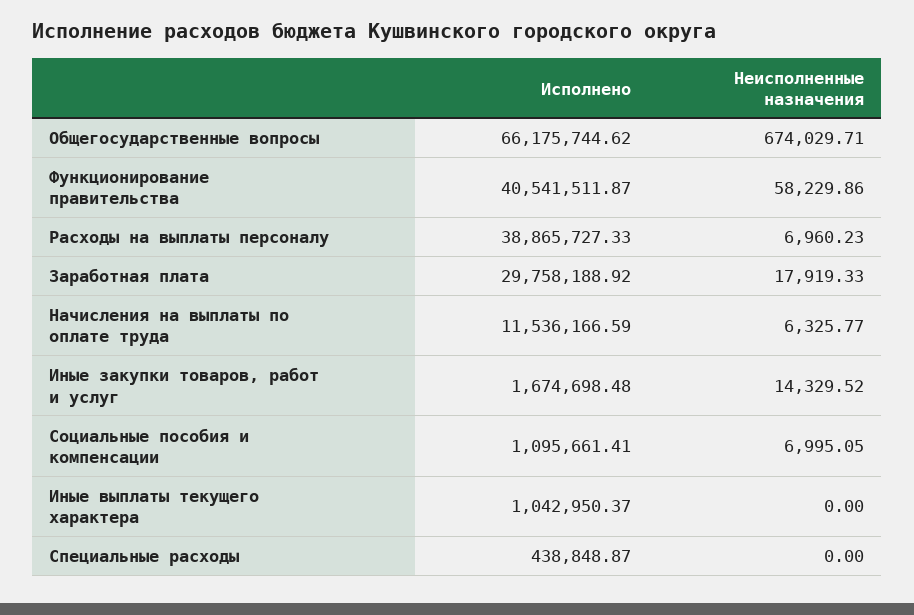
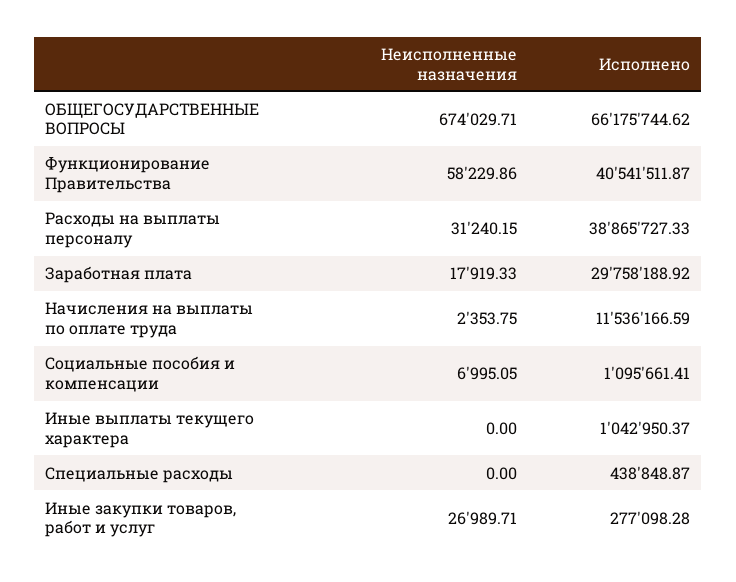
  {
    "Исполнено": {
      "Общегосударственные вопросы": 66175744.62,
      "Функционирование правительства": 40541511.87,
      "Расходы на выплаты персоналу": 38865727.33,
      "Заработная плата": 29758188.92,
      "Начисления на выплаты по оплате труда": 11536166.59,
-     "Иные закупки товаров, работ и услуг": 1674698.48,
+     "Иные закупки товаров, работ и услуг": 277098.28,
      "Социальные пособия и компенсации": 1095661.41,
      "Иные выплаты текущего характера": 1042950.37,
      "Специальные расходы": 438848.87
    },
    "Неисполненные назначения": {
      "Общегосударственные вопросы": 674029.71,
      "Функционирование правительства": 58229.86,
-     "Расходы на выплаты персоналу": 6960.23,
+     "Расходы на выплаты персоналу": 31240.15,
      "Заработная плата": 17919.33,
-     "Начисления на выплаты по оплате труда": 6325.77,
+     "Начисления на выплаты по оплате труда": 2353.75,
-     "Иные закупки товаров, работ и услуг": 14329.52,
+     "Иные закупки товаров, работ и услуг": 26989.71,
      "Социальные пособия и компенсации": 6995.05,
      "Иные выплаты текущего характера": 0,
      "Специальные расходы": 0
    }
  }

